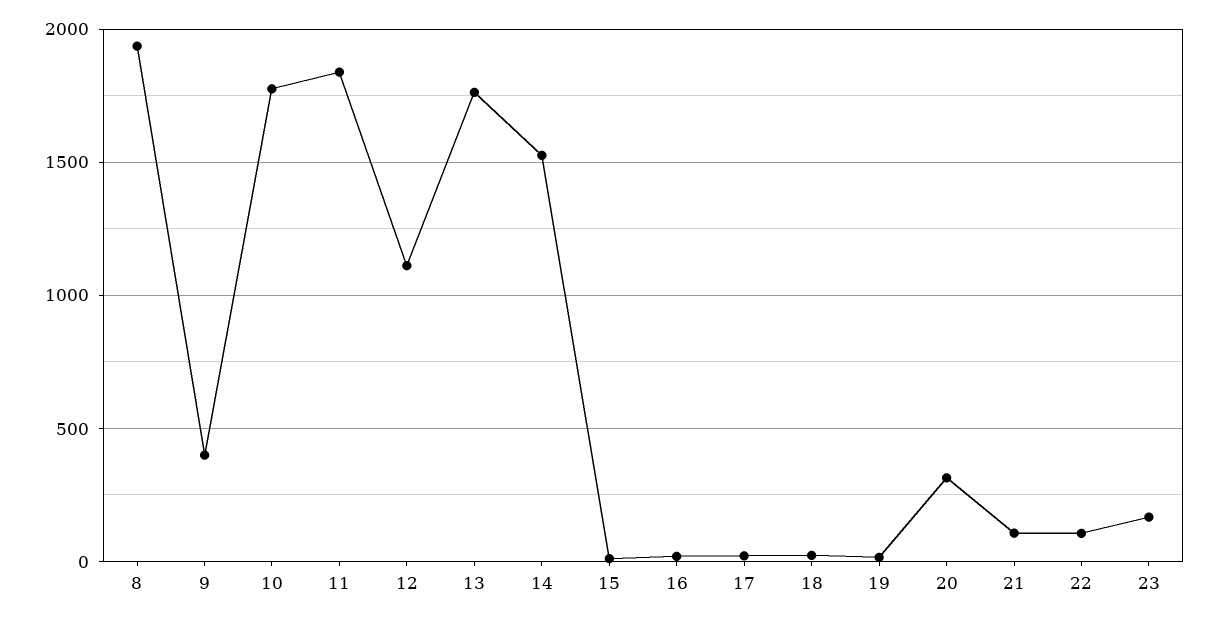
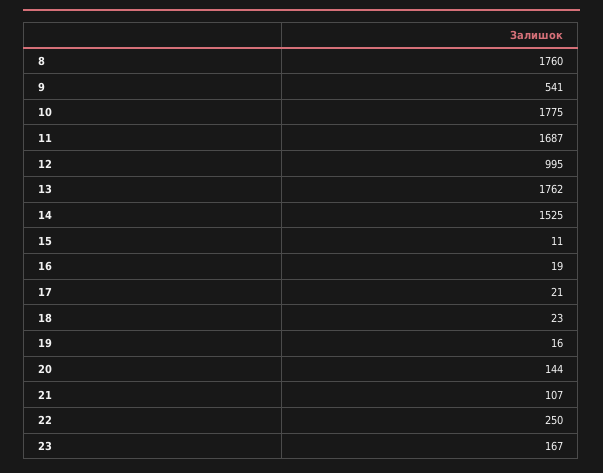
  {
-   "8": 1950,
+   "8": 1760,
-   "9": 400,
+   "9": 541,
    "10": 1775,
-   "11": 1850,
+   "11": 1687,
-   "12": 1100,
+   "12": 995,
    "13": 1762,
    "14": 1525,
    "15": 11,
    "16": 19,
    "17": 21,
    "18": 23,
    "19": 16,
-   "20": 300,
+   "20": 144,
    "21": 107,
-   "22": 100,
+   "22": 250,
    "23": 167
  }

